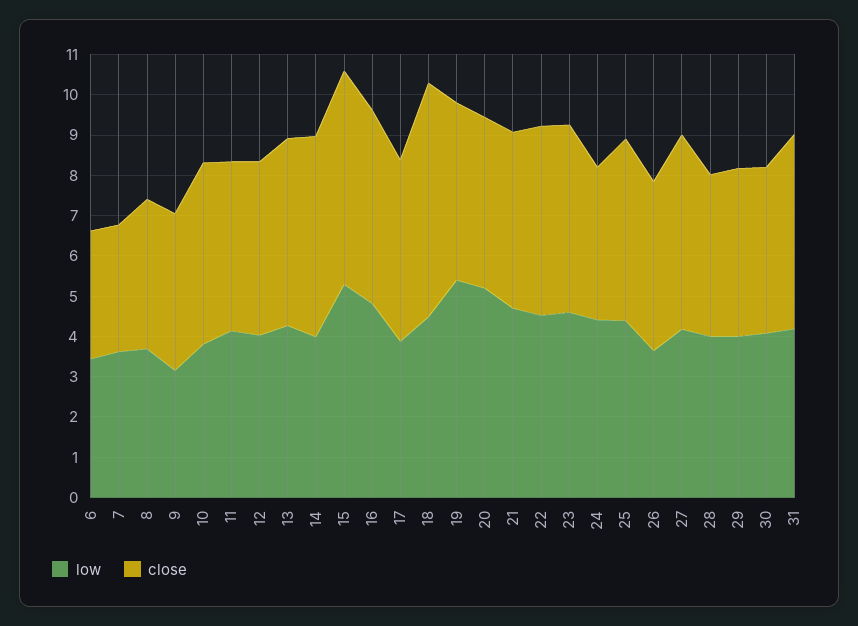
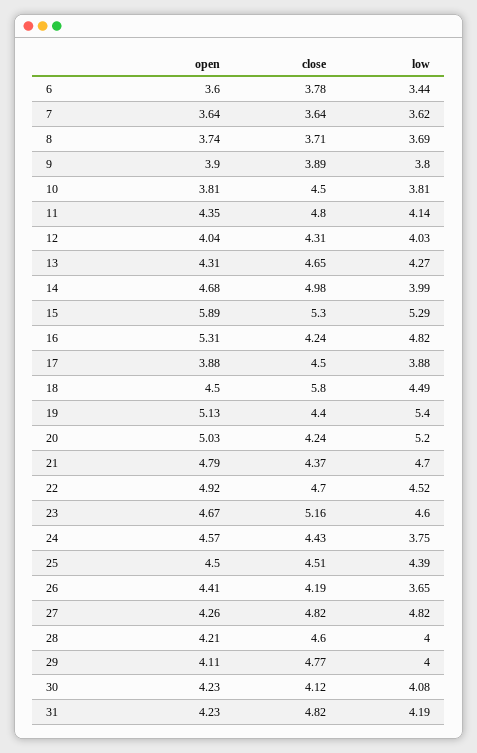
  {
    "low": {
      "6": 3.44,
      "7": 3.62,
      "8": 3.69,
-     "9": 3.2,
+     "9": 3.8,
      "10": 3.81,
      "11": 4.14,
      "12": 4.03,
      "13": 4.27,
      "14": 3.99,
      "15": 5.29,
      "16": 4.82,
      "17": 3.88,
      "18": 4.49,
      "19": 5.4,
      "20": 5.2,
      "21": 4.7,
      "22": 4.52,
      "23": 4.6,
-     "24": 4.4,
+     "24": 3.75,
      "25": 4.39,
      "26": 3.65,
-     "27": 4.2,
+     "27": 4.82,
      "28": 4,
      "29": 4,
      "30": 4.08,
      "31": 4.19
    },
    "close": {
-     "6": 3.2,
+     "6": 3.78,
-     "7": 3.2,
+     "7": 3.64,
      "8": 3.71,
      "9": 3.89,
      "10": 4.5,
-     "11": 4.2,
+     "11": 4.8,
      "12": 4.31,
      "13": 4.65,
      "14": 4.98,
      "15": 5.3,
-     "16": 4.8,
+     "16": 4.24,
      "17": 4.5,
      "18": 5.8,
      "19": 4.4,
      "20": 4.24,
      "21": 4.37,
      "22": 4.7,
-     "23": 4.6,
+     "23": 5.16,
-     "24": 3.8,
+     "24": 4.43,
      "25": 4.51,
      "26": 4.19,
      "27": 4.82,
-     "28": 4,
+     "28": 4.6,
-     "29": 4.2,
+     "29": 4.77,
      "30": 4.12,
      "31": 4.82
-   }
+   },
+   "open": {
+     "6": 3.6,
+     "7": 3.64,
+     "8": 3.74,
+     "9": 3.9,
+     "10": 3.81,
+     "11": 4.35,
+     "12": 4.04,
+     "13": 4.31,
+     "14": 4.68,
+     "15": 5.89,
+     "16": 5.31,
+     "17": 3.88,
+     "18": 4.5,
+     "19": 5.13,
+     "20": 5.03,
+     "21": 4.79,
+     "22": 4.92,
+     "23": 4.67,
+     "24": 4.57,
+     "25": 4.5,
+     "26": 4.41,
+     "27": 4.26,
+     "28": 4.21,
+     "29": 4.11,
+     "30": 4.23,
+     "31": 4.23
+   }
  }

